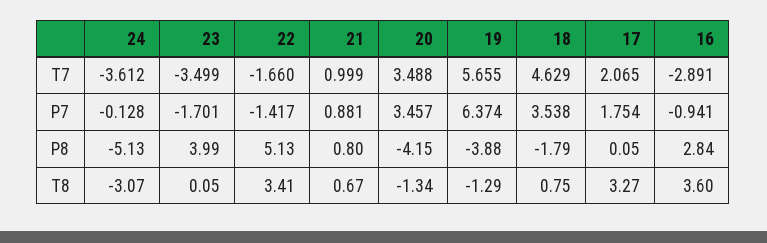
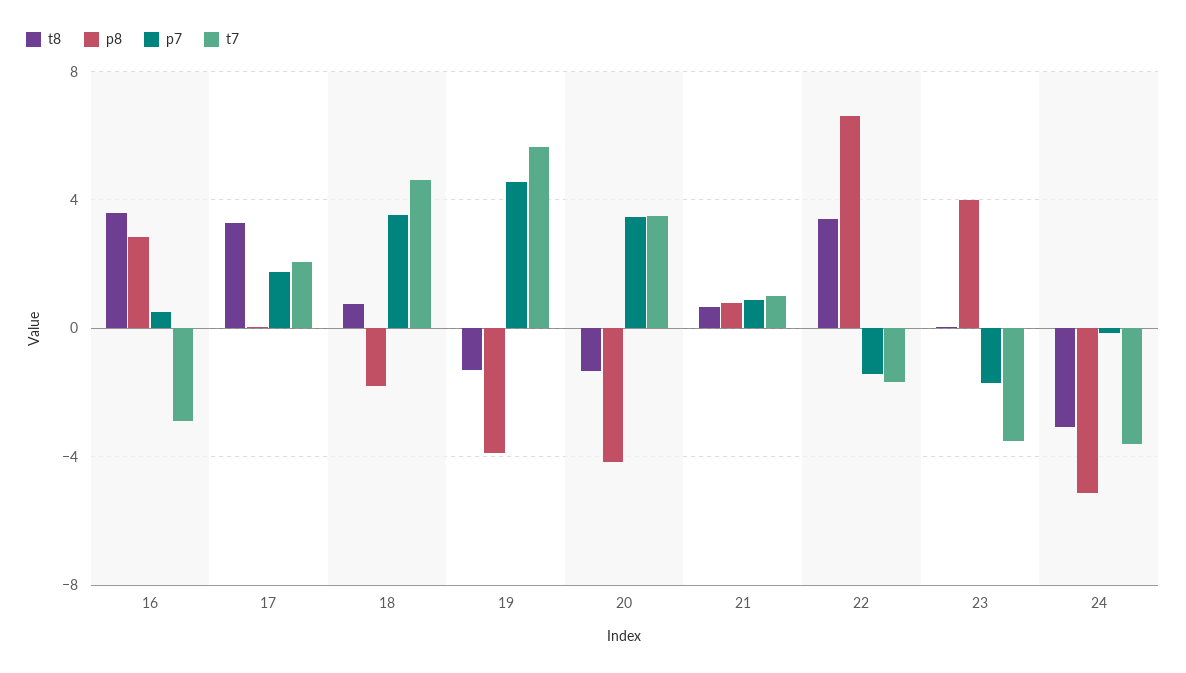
  {
    "T7": {
      "24": -3.612,
      "23": -3.499,
      "22": -1.66,
      "21": 0.999,
      "20": 3.488,
      "19": 5.655,
      "18": 4.629,
      "17": 2.065,
      "16": -2.891
    },
    "P7": {
      "24": -0.128,
      "23": -1.701,
      "22": -1.417,
      "21": 0.881,
      "20": 3.457,
-     "19": 6.374,
+     "19": 4.5,
      "18": 3.538,
      "17": 1.754,
-     "16": -0.941
+     "16": 0.5
    },
    "P8": {
      "24": -5.13,
      "23": 3.99,
-     "22": 5.13,
+     "22": 6.5,
      "21": 0.8,
      "20": -4.15,
      "19": -3.88,
      "18": -1.79,
      "17": 0.05,
      "16": 2.84
    },
    "T8": {
      "24": -3.07,
      "23": 0.05,
      "22": 3.41,
      "21": 0.67,
      "20": -1.34,
      "19": -1.29,
      "18": 0.75,
      "17": 3.27,
      "16": 3.6
    }
  }

